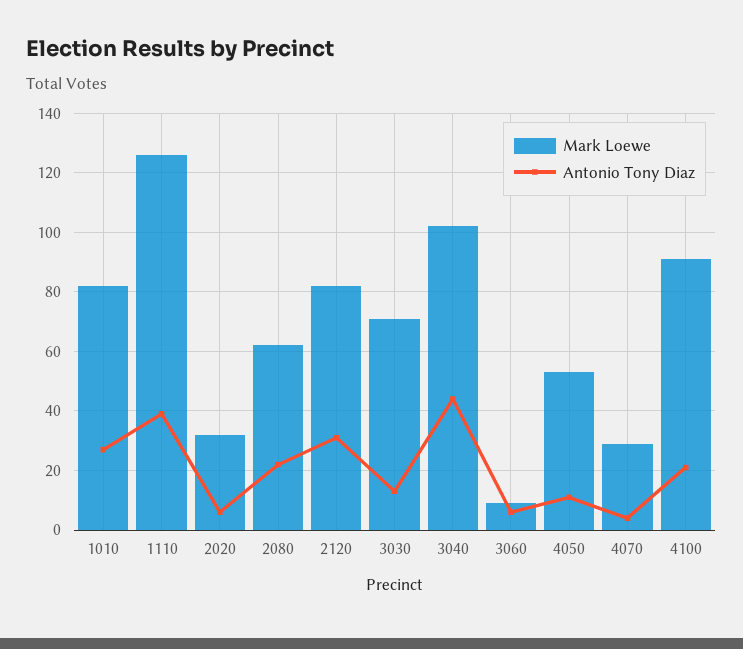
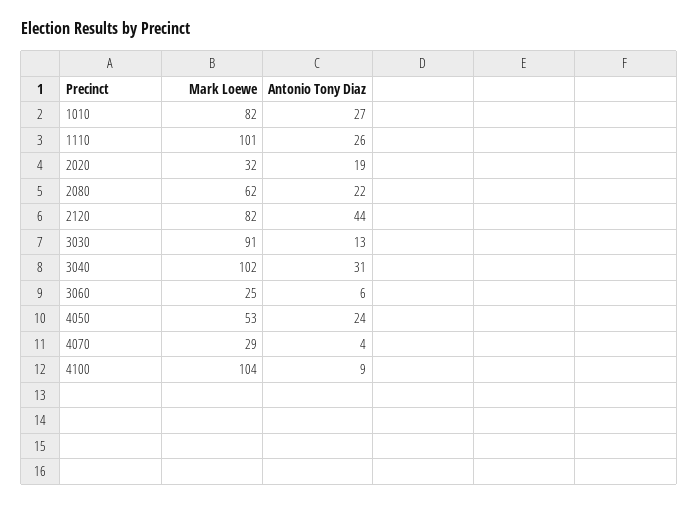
  {
    "Mark Loewe": {
      "1010": 82,
-     "1110": 125,
+     "1110": 101,
      "2020": 32,
      "2080": 62,
      "2120": 82,
-     "3030": 70,
+     "3030": 91,
      "3040": 102,
-     "3060": 10,
+     "3060": 25,
      "4050": 53,
      "4070": 29,
-     "4100": 90
+     "4100": 104
    },
    "Antonio Tony Diaz": {
      "1010": 27,
-     "1110": 40,
+     "1110": 26,
-     "2020": 5,
+     "2020": 19,
      "2080": 22,
-     "2120": 30,
+     "2120": 44,
      "3030": 13,
-     "3040": 45,
+     "3040": 31,
      "3060": 6,
-     "4050": 10,
+     "4050": 24,
      "4070": 4,
-     "4100": 20
+     "4100": 9
    }
  }

